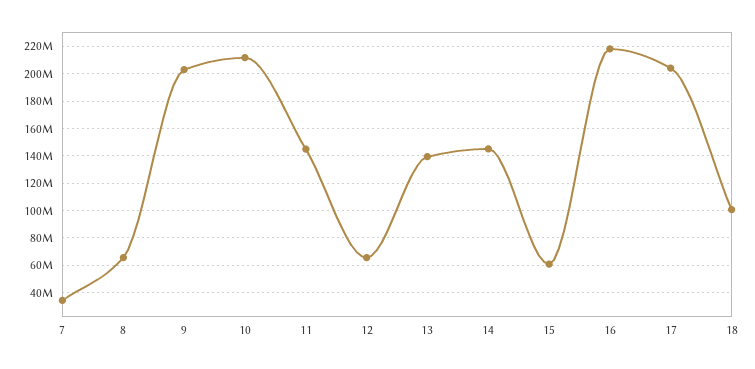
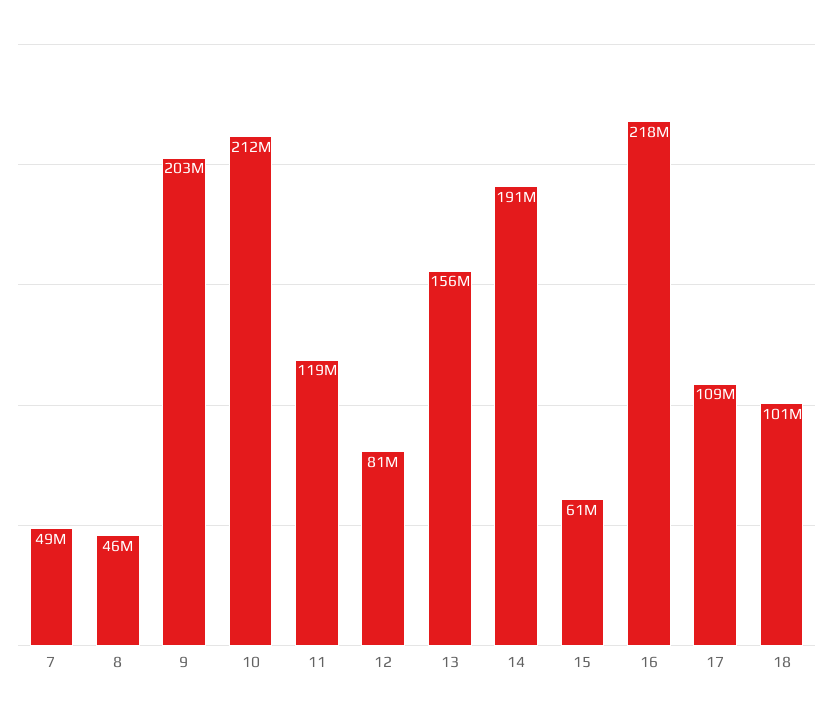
  {
-   "7": 35000000,
+   "7": 49000000,
-   "8": 65000000,
+   "8": 46000000,
    "9": 203000000,
    "10": 212000000,
-   "11": 145000000,
+   "11": 119000000,
-   "12": 65000000,
+   "12": 81000000,
-   "13": 140000000,
+   "13": 156000000,
-   "14": 145000000,
+   "14": 191000000,
    "15": 61000000,
    "16": 218000000,
-   "17": 205000000,
+   "17": 109000000,
    "18": 101000000
  }

